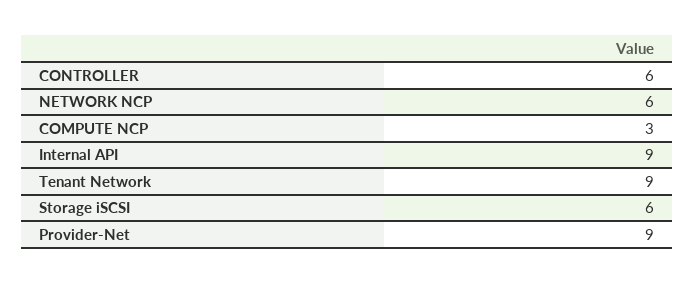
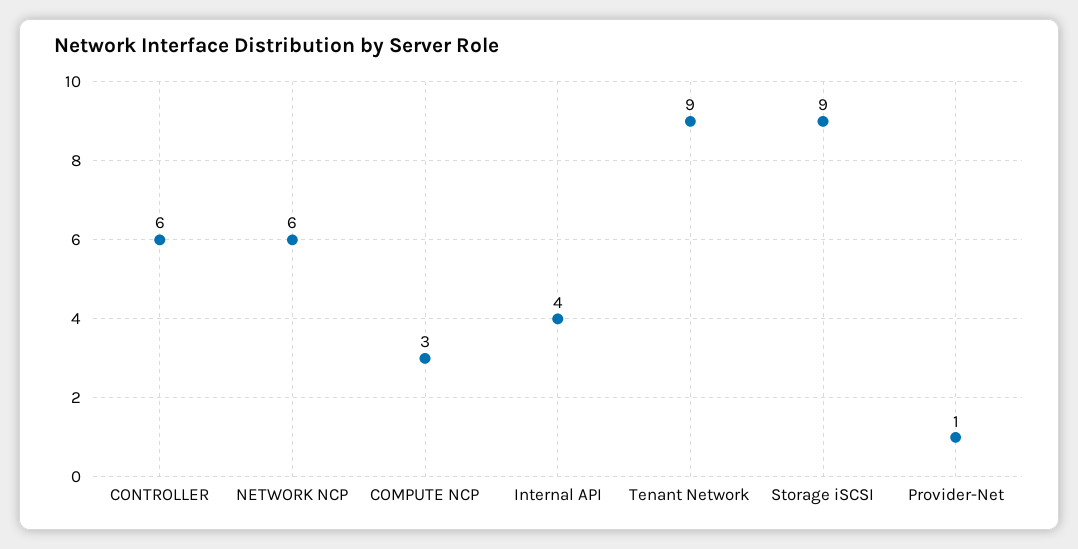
  {
    "CONTROLLER": 6,
    "NETWORK NCP": 6,
    "COMPUTE NCP": 3,
-   "Internal API": 9,
+   "Internal API": 4,
    "Tenant Network": 9,
-   "Storage iSCSI": 6,
+   "Storage iSCSI": 9,
-   "Provider-Net": 9
+   "Provider-Net": 1
  }

